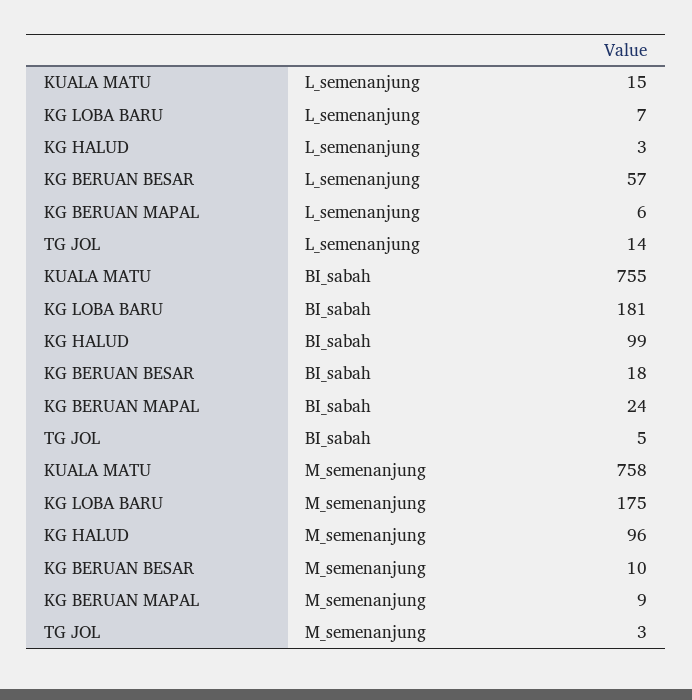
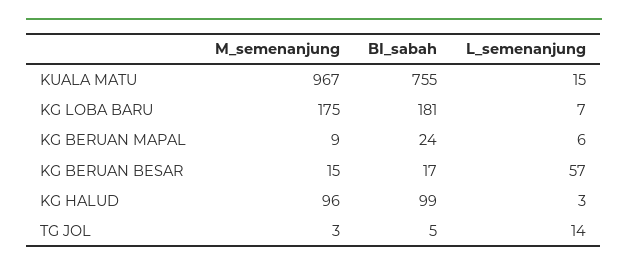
  {
    "KUALA MATU": {
      "L_semenanjung": 15,
      "BI_sabah": 755,
-     "M_semenanjung": 758
+     "M_semenanjung": 967
    },
    "KG LOBA BARU": {
      "L_semenanjung": 7,
      "BI_sabah": 181,
      "M_semenanjung": 175
    },
    "KG HALUD": {
      "L_semenanjung": 3,
      "BI_sabah": 99,
      "M_semenanjung": 96
    },
    "KG BERUAN BESAR": {
      "L_semenanjung": 57,
-     "BI_sabah": 18,
+     "BI_sabah": 17,
-     "M_semenanjung": 10
+     "M_semenanjung": 15
    },
    "KG BERUAN MAPAL": {
      "L_semenanjung": 6,
      "BI_sabah": 24,
      "M_semenanjung": 9
    },
    "TG JOL": {
      "L_semenanjung": 14,
      "BI_sabah": 5,
      "M_semenanjung": 3
    }
  }

